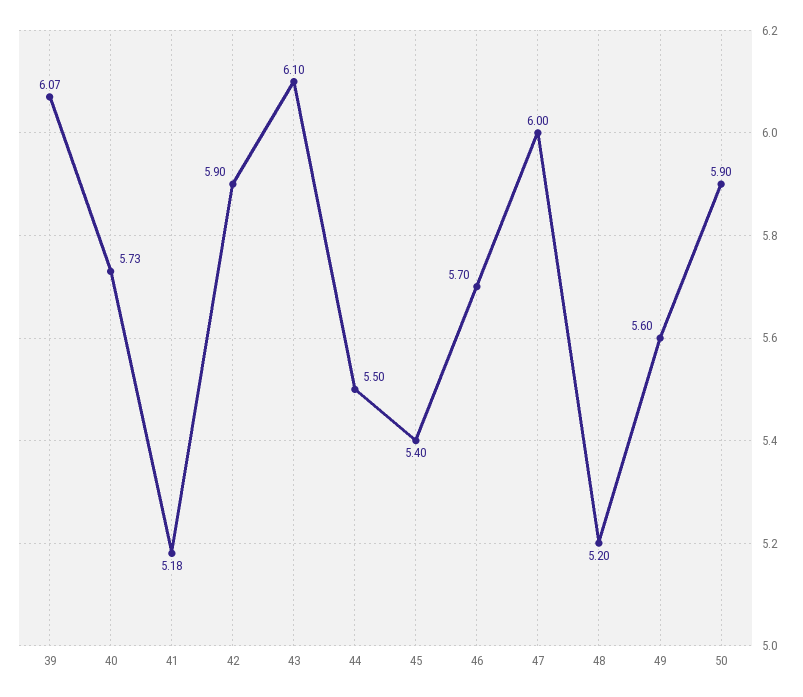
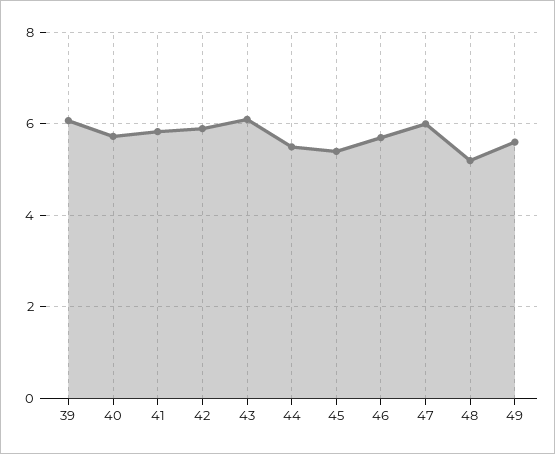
  {
    "39": 6.07,
    "40": 5.73,
-   "41": 5.18,
+   "41": 5.8,
    "42": 5.9,
    "43": 6.1,
    "44": 5.5,
    "45": 5.4,
    "46": 5.7,
    "47": 6,
    "48": 5.2,
-   "49": 5.6,
+   "49": 5.6
-   "50": 5.9
  }

